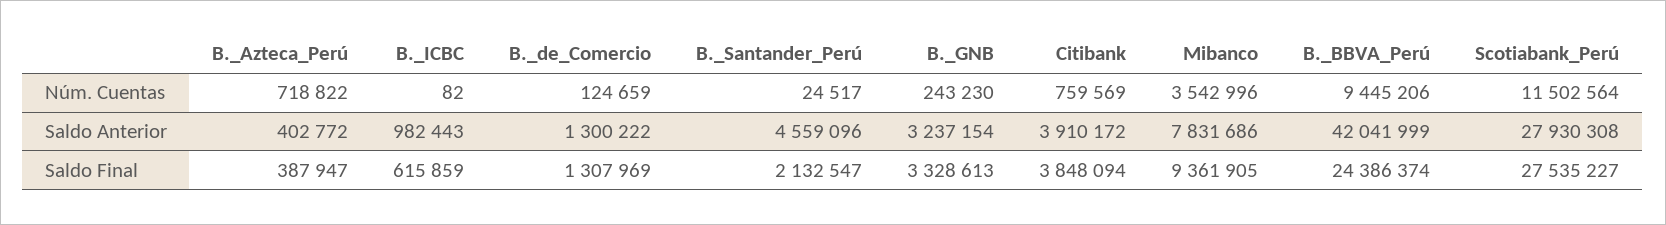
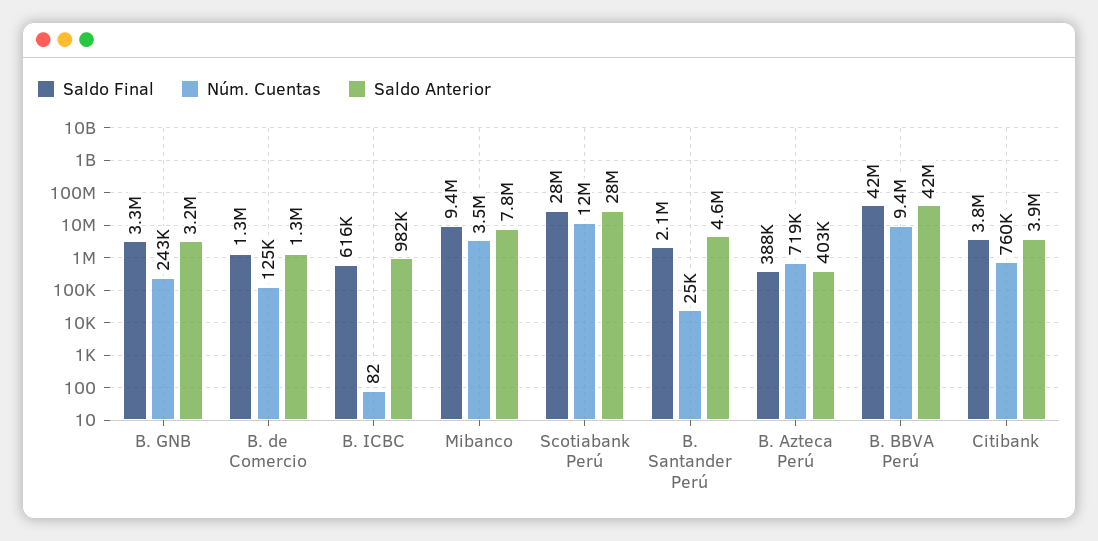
  {
    "Núm. Cuentas": {
      "B._Azteca_Perú": 718822,
      "B._ICBC": 82,
      "B._de_Comercio": 124659,
      "B._Santander_Perú": 24517,
      "B._GNB": 243230,
      "Citibank": 759569,
      "Mibanco": 3542996,
      "B._BBVA_Perú": 9445206,
      "Scotiabank_Perú": 11502564
    },
    "Saldo Anterior": {
      "B._Azteca_Perú": 402772,
      "B._ICBC": 982443,
      "B._de_Comercio": 1300222,
      "B._Santander_Perú": 4559096,
      "B._GNB": 3237154,
      "Citibank": 3910172,
      "Mibanco": 7831686,
      "B._BBVA_Perú": 42041999,
      "Scotiabank_Perú": 27930308
    },
    "Saldo Final": {
      "B._Azteca_Perú": 387947,
      "B._ICBC": 615859,
      "B._de_Comercio": 1307969,
      "B._Santander_Perú": 2132547,
      "B._GNB": 3328613,
      "Citibank": 3848094,
      "Mibanco": 9361905,
-     "B._BBVA_Perú": 24386374,
+     "B._BBVA_Perú": 42000000,
      "Scotiabank_Perú": 27535227
    }
  }

